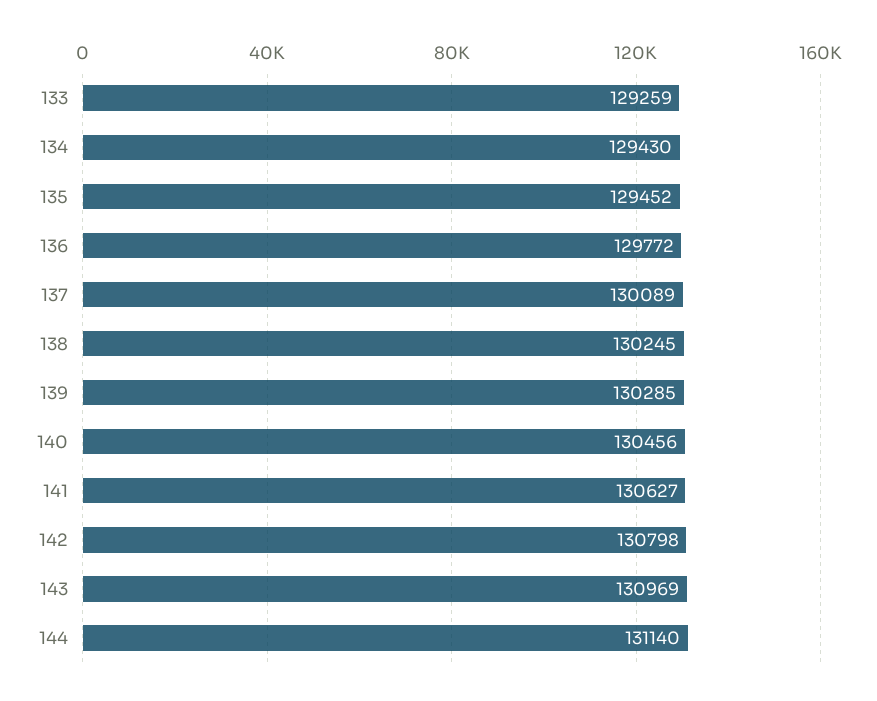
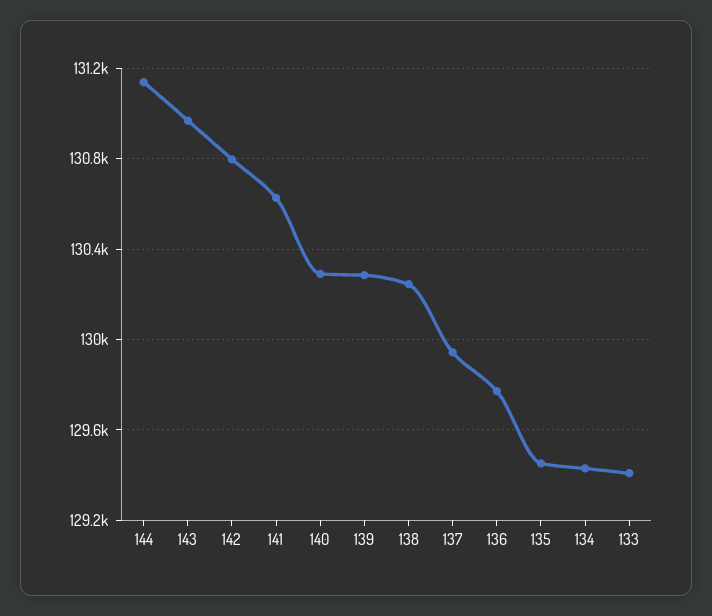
  {
-   "133": 129259,
+   "133": 129400,
    "134": 129430,
    "135": 129452,
    "136": 129772,
-   "137": 130089,
+   "137": 129950,
    "138": 130245,
    "139": 130285,
-   "140": 130456,
+   "140": 130300,
    "141": 130627,
    "142": 130798,
    "143": 130969,
    "144": 131140
  }

